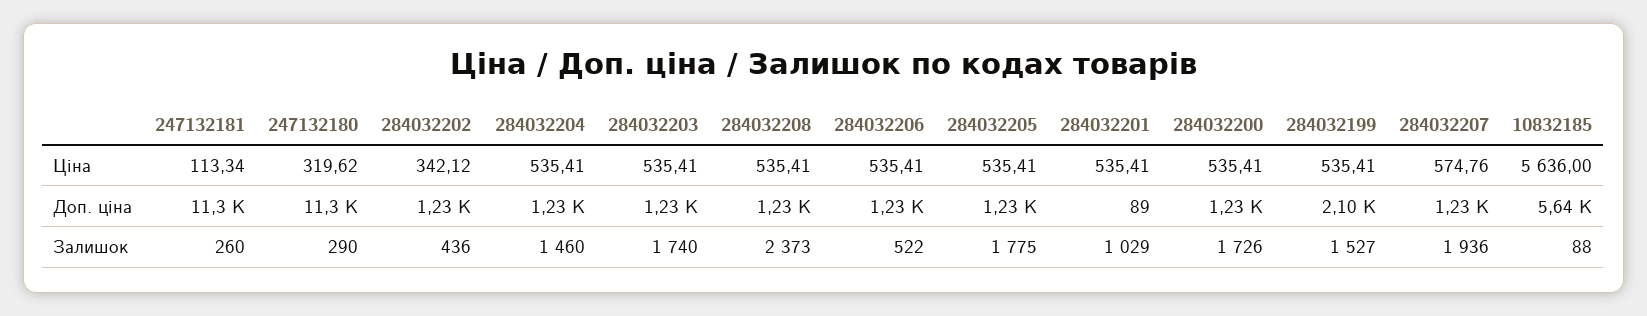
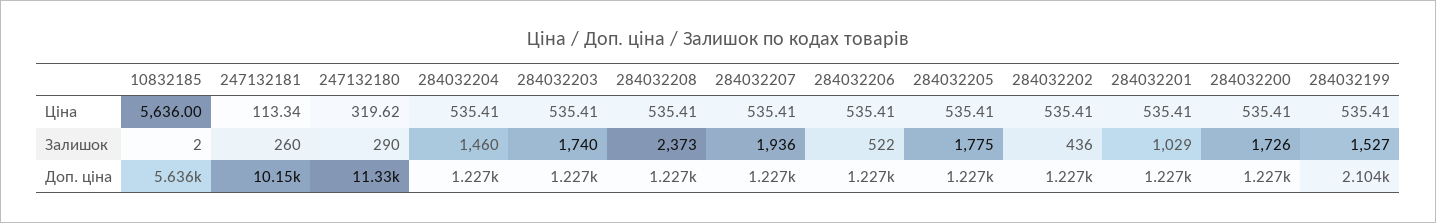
  {
    "247132181": {
      "Ціна": 113.34,
-     "Доп. ціна": 11300,
+     "Доп. ціна": 10150,
      "Залишок": 260
    },
    "247132180": {
      "Ціна": 319.62,
      "Доп. ціна": 11330,
      "Залишок": 290
    },
    "284032202": {
-     "Ціна": 342.12,
+     "Ціна": 535.41,
      "Доп. ціна": 1227,
      "Залишок": 436
    },
    "284032204": {
      "Ціна": 535.41,
      "Доп. ціна": 1227,
      "Залишок": 1460
    },
    "284032203": {
      "Ціна": 535.41,
      "Доп. ціна": 1227,
      "Залишок": 1740
    },
    "284032208": {
      "Ціна": 535.41,
      "Доп. ціна": 1227,
      "Залишок": 2373
    },
    "284032206": {
      "Ціна": 535.41,
      "Доп. ціна": 1227,
      "Залишок": 522
    },
    "284032205": {
      "Ціна": 535.41,
      "Доп. ціна": 1227,
      "Залишок": 1775
    },
    "284032201": {
      "Ціна": 535.41,
-     "Доп. ціна": 89,
+     "Доп. ціна": 1227,
      "Залишок": 1029
    },
    "284032200": {
      "Ціна": 535.41,
      "Доп. ціна": 1227,
      "Залишок": 1726
    },
    "284032199": {
      "Ціна": 535.41,
      "Доп. ціна": 2104,
      "Залишок": 1527
    },
    "284032207": {
-     "Ціна": 574.76,
+     "Ціна": 535.41,
      "Доп. ціна": 1227,
      "Залишок": 1936
    },
    "10832185": {
      "Ціна": 5636,
      "Доп. ціна": 5636,
-     "Залишок": 88
+     "Залишок": 2
    }
  }

